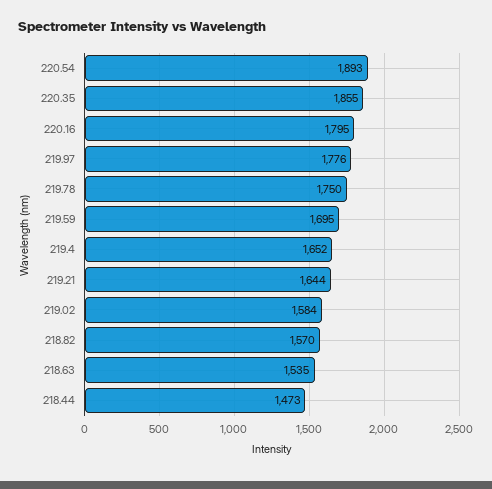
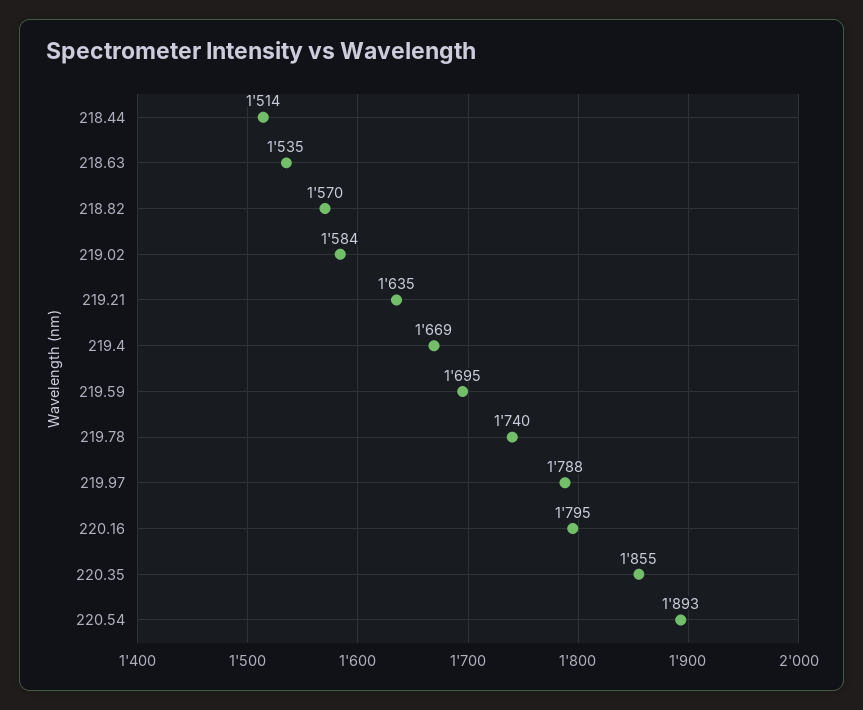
  {
    "220.54": 1893,
    "220.35": 1855,
    "220.16": 1795,
-   "219.97": 1776,
+   "219.97": 1788,
-   "219.78": 1750,
+   "219.78": 1740,
    "219.59": 1695,
-   "219.4": 1652,
+   "219.4": 1669,
-   "219.21": 1644,
+   "219.21": 1635,
    "219.02": 1584,
    "218.82": 1570,
    "218.63": 1535,
-   "218.44": 1473
+   "218.44": 1514
  }

